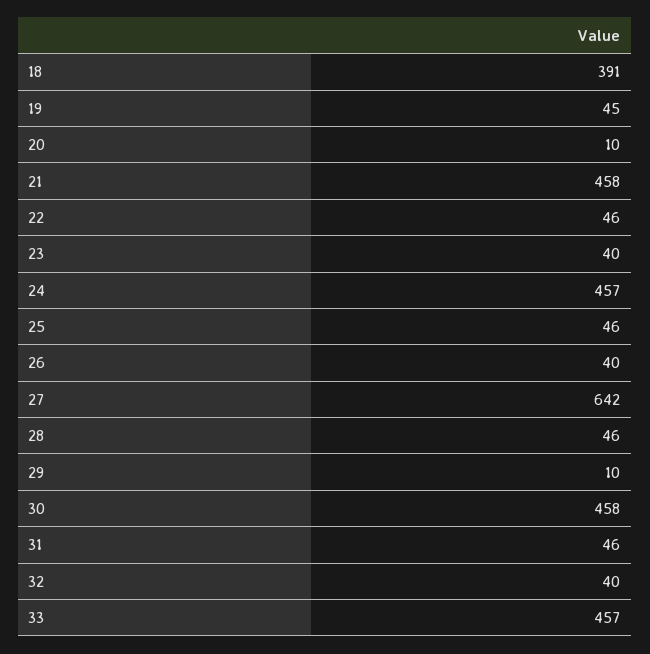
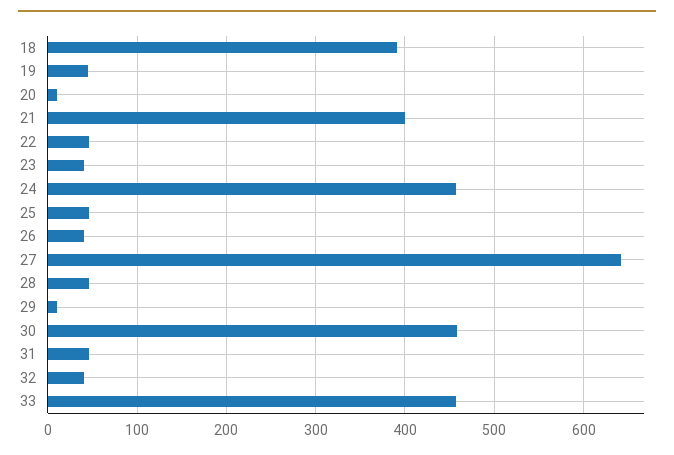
  {
    "18": 391,
    "19": 45,
    "20": 10,
-   "21": 458,
+   "21": 400,
    "22": 46,
    "23": 40,
    "24": 457,
    "25": 46,
    "26": 40,
    "27": 642,
    "28": 46,
    "29": 10,
    "30": 458,
    "31": 46,
    "32": 40,
    "33": 457
  }

